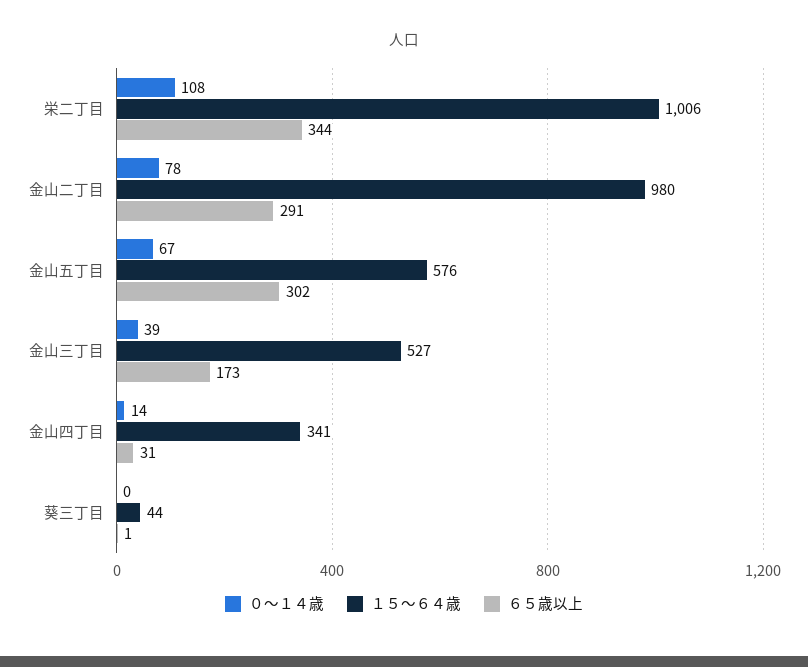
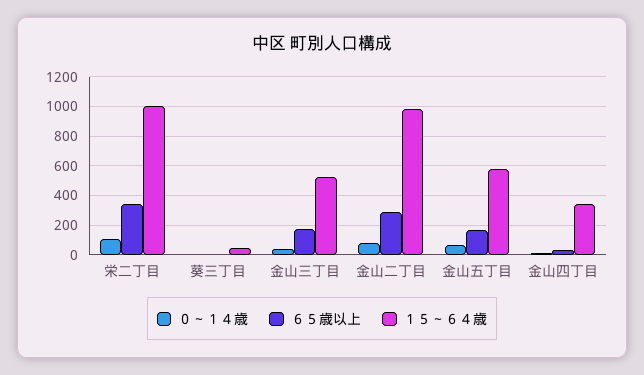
  {
    "０～１４歳": {
      "栄二丁目": 108,
      "金山二丁目": 78,
      "金山五丁目": 67,
      "金山三丁目": 39,
      "金山四丁目": 14,
      "葵三丁目": 0
    },
    "１５～６４歳": {
      "栄二丁目": 1006,
      "金山二丁目": 980,
      "金山五丁目": 576,
      "金山三丁目": 527,
      "金山四丁目": 341,
      "葵三丁目": 44
    },
    "６５歳以上": {
      "栄二丁目": 344,
      "金山二丁目": 291,
-     "金山五丁目": 302,
+     "金山五丁目": 150,
      "金山三丁目": 173,
      "金山四丁目": 31,
      "葵三丁目": 1
    }
  }

